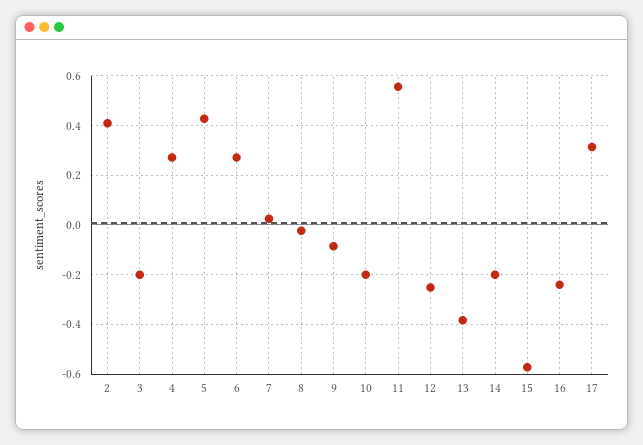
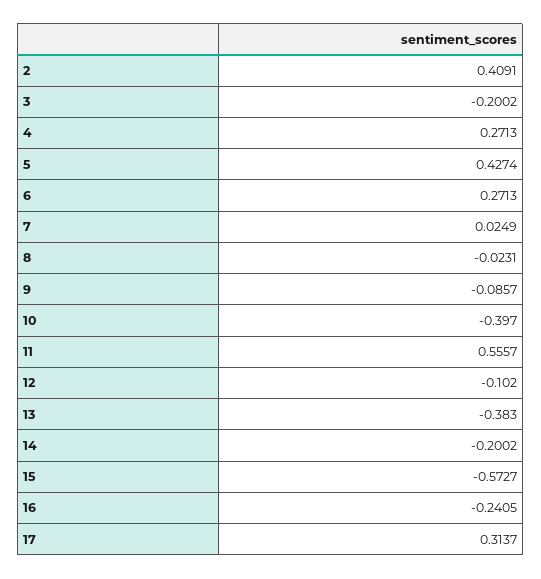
  {
    "2": 0.4091,
    "3": -0.2002,
    "4": 0.2713,
    "5": 0.4274,
    "6": 0.2713,
    "7": 0.0249,
    "8": -0.0231,
    "9": -0.0857,
-   "10": -0.2,
+   "10": -0.397,
    "11": 0.5557,
-   "12": -0.25,
+   "12": -0.102,
    "13": -0.383,
    "14": -0.2002,
    "15": -0.5727,
    "16": -0.2405,
    "17": 0.3137
  }

